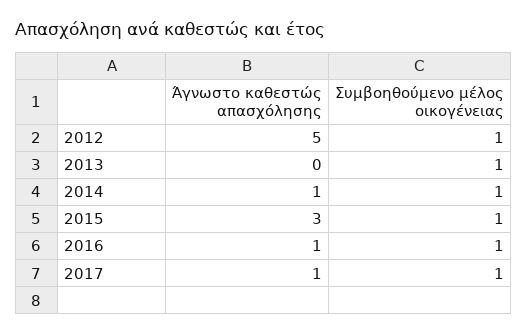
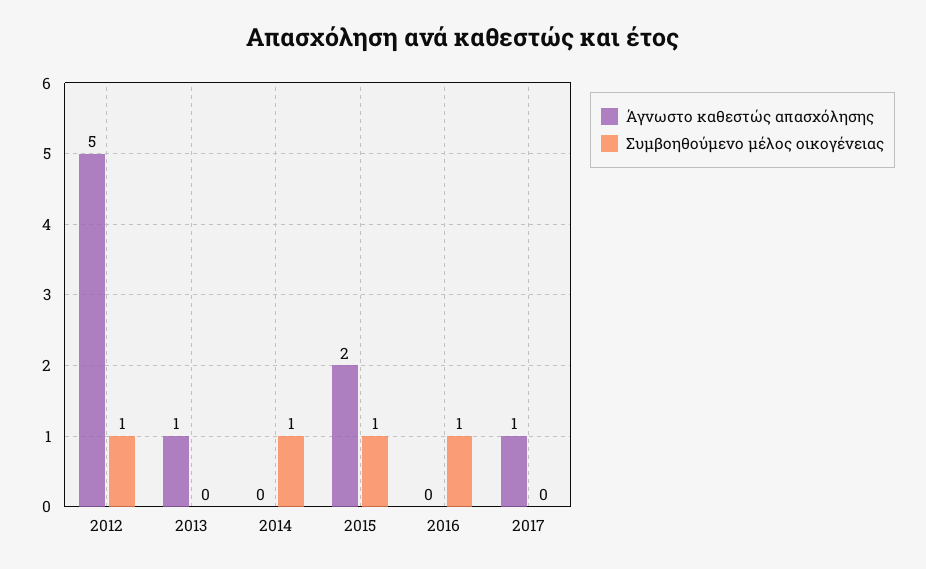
  {
    "Άγνωστο καθεστώς απασχόλησης": {
      "2012": 5,
-     "2013": 0,
+     "2013": 1,
-     "2014": 1,
+     "2014": 0,
-     "2015": 3,
+     "2015": 2,
-     "2016": 1,
+     "2016": 0,
      "2017": 1
    },
    "Συμβοηθούμενο μέλος οικογένειας": {
      "2012": 1,
-     "2013": 1,
+     "2013": 0,
      "2014": 1,
      "2015": 1,
      "2016": 1,
-     "2017": 1
+     "2017": 0
    }
  }

